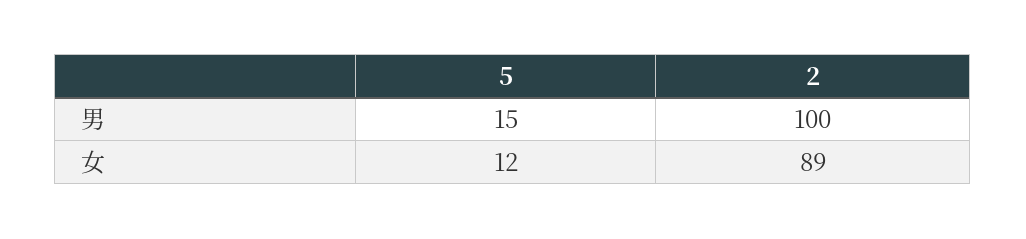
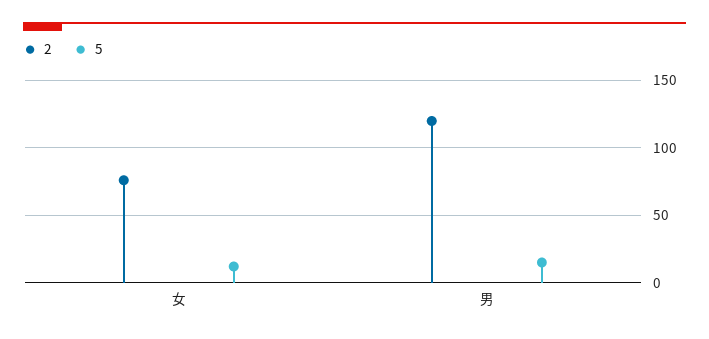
  {
    "5": {
      "男": 15,
      "女": 12
    },
    "2": {
-     "男": 100,
+     "男": 120,
-     "女": 89
+     "女": 75
    }
  }

